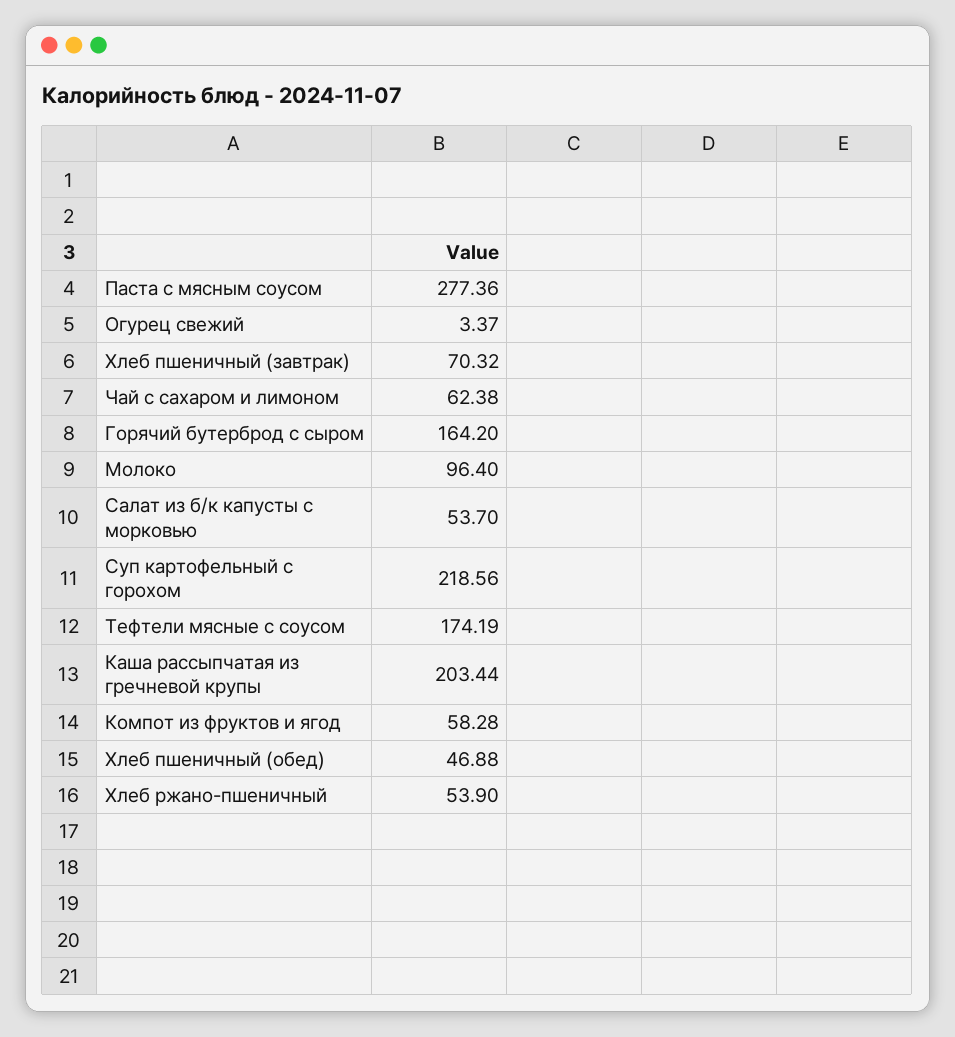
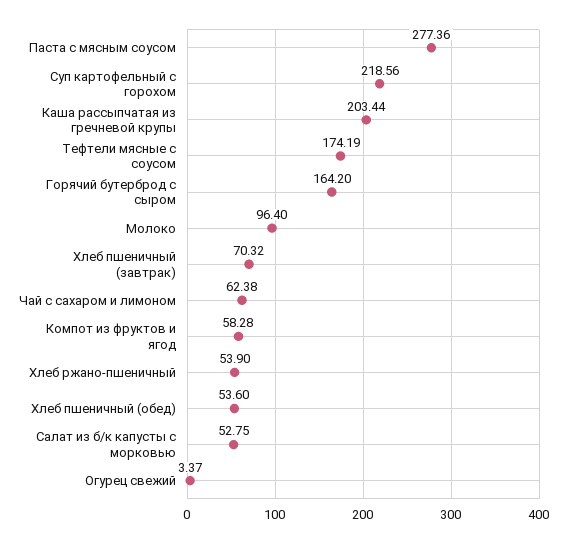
  {
    "Паста с мясным соусом": 277.36,
    "Огурец свежий": 3.37,
    "Хлеб пшеничный (завтрак)": 70.32,
    "Чай с сахаром и лимоном": 62.38,
    "Горячий бутерброд с сыром": 164.2,
    "Молоко": 96.4,
-   "Салат из б/к капусты с морковью": 53.7,
+   "Салат из б/к капусты с морковью": 52.75,
    "Суп картофельный с горохом": 218.56,
    "Тефтели мясные с соусом": 174.19,
    "Каша рассыпчатая из гречневой крупы": 203.44,
    "Компот из фруктов и ягод": 58.28,
-   "Хлеб пшеничный (обед)": 46.88,
+   "Хлеб пшеничный (обед)": 53.6,
    "Хлеб ржано-пшеничный": 53.9
  }

